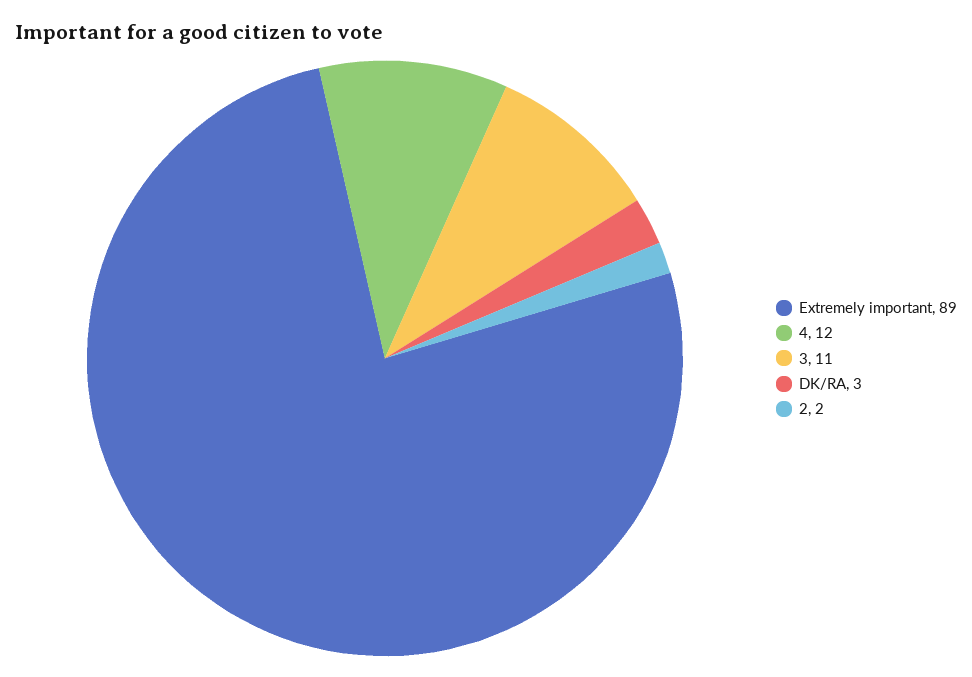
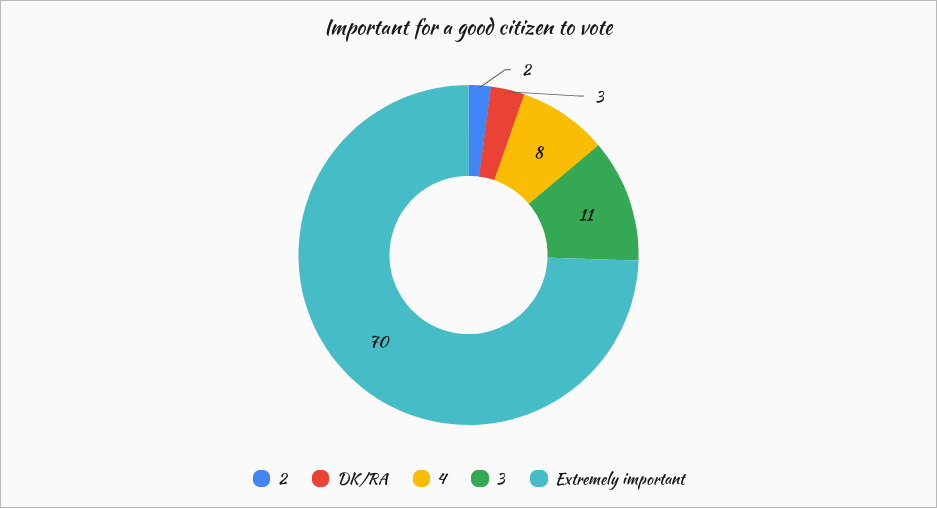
  {
-   "Extremely important": 89,
+   "Extremely important": 70,
-   "4": 12,
+   "4": 8,
    "3": 11,
    "DK/RA": 3,
    "2": 2
  }

